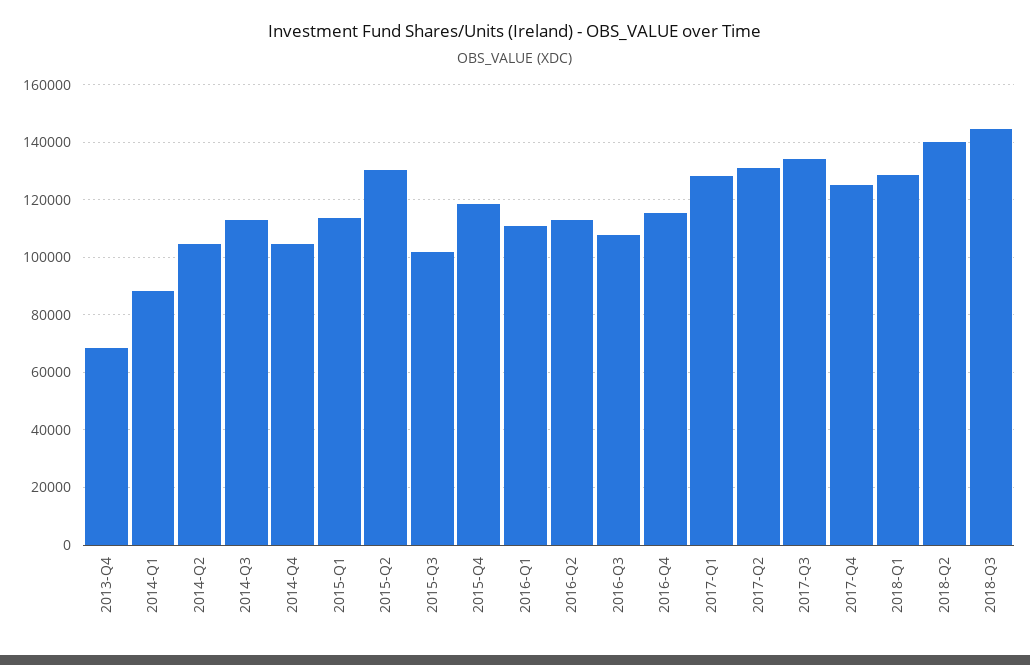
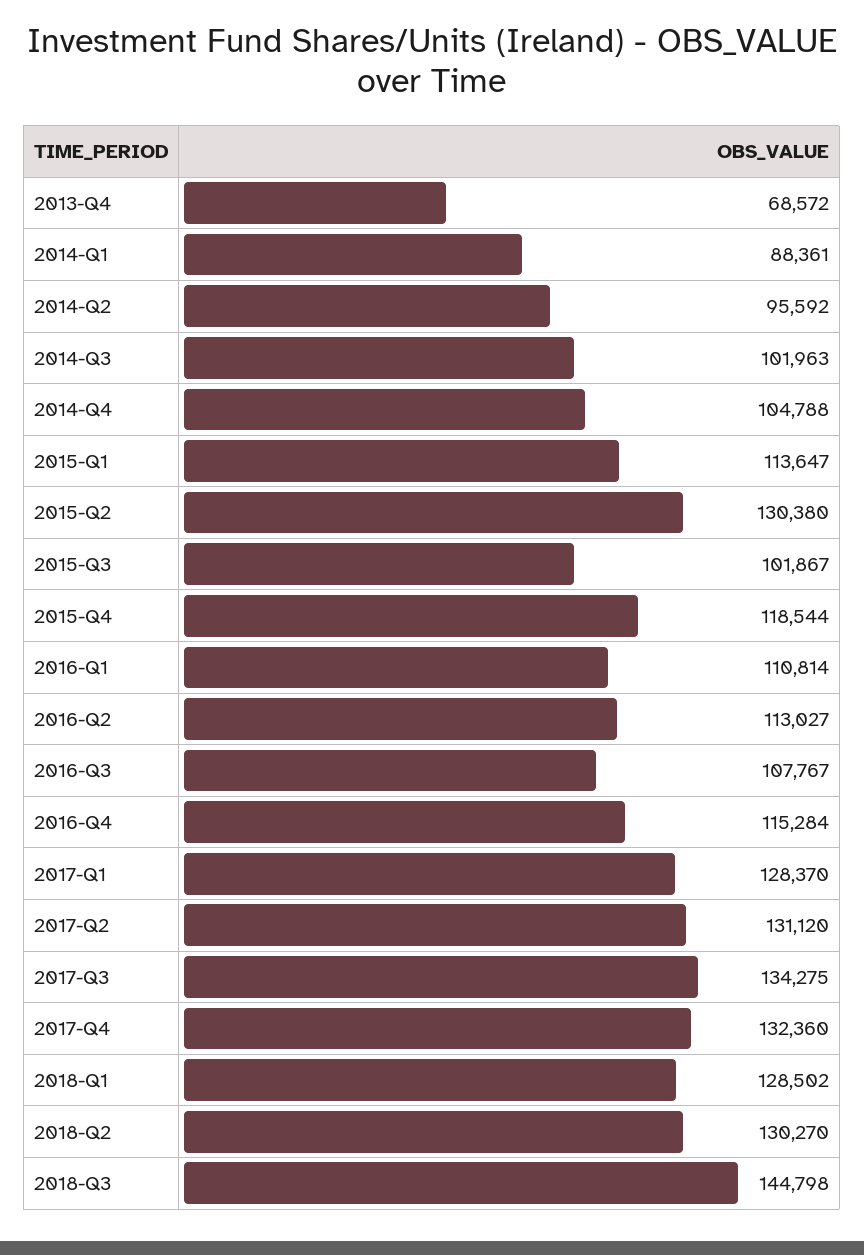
  {
    "2013-Q4": 68572,
    "2014-Q1": 88361,
-   "2014-Q2": 105000,
+   "2014-Q2": 95592,
-   "2014-Q3": 112500,
+   "2014-Q3": 101963,
    "2014-Q4": 104788,
    "2015-Q1": 113647,
    "2015-Q2": 130380,
    "2015-Q3": 101867,
    "2015-Q4": 118544,
    "2016-Q1": 110814,
    "2016-Q2": 113027,
    "2016-Q3": 107767,
    "2016-Q4": 115284,
    "2017-Q1": 128370,
    "2017-Q2": 131120,
    "2017-Q3": 134275,
-   "2017-Q4": 125000,
+   "2017-Q4": 132360,
    "2018-Q1": 128502,
-   "2018-Q2": 140000,
+   "2018-Q2": 130270,
    "2018-Q3": 144798
  }

